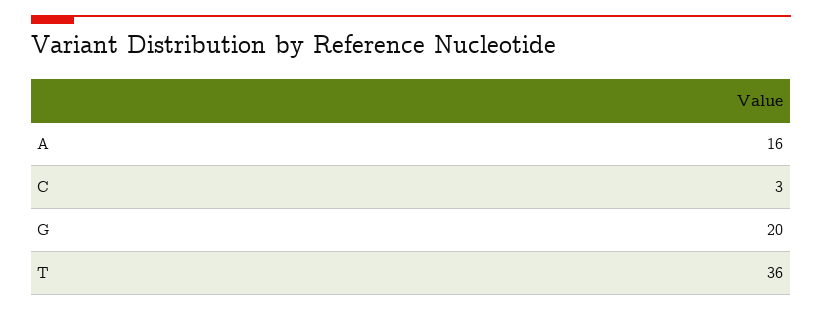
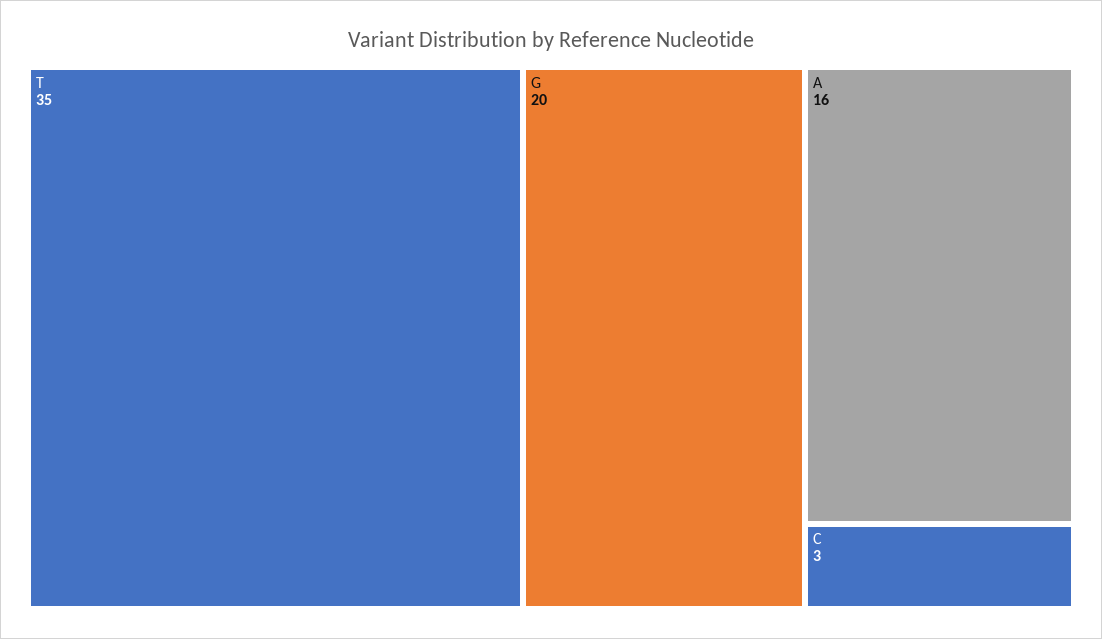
  {
    "A": 16,
    "C": 3,
    "G": 20,
-   "T": 36
+   "T": 35
  }

